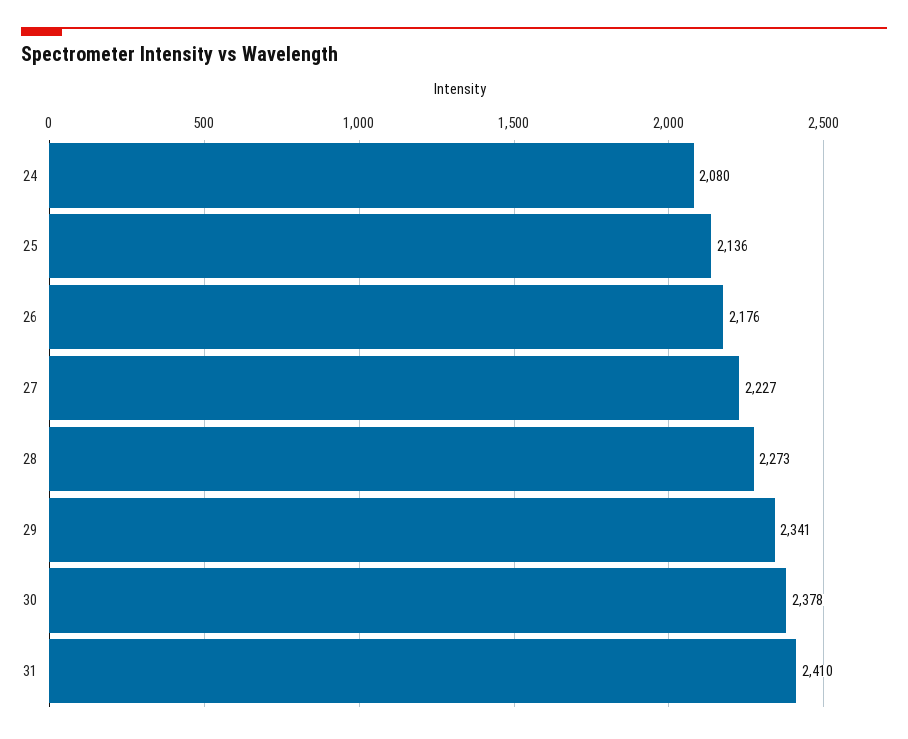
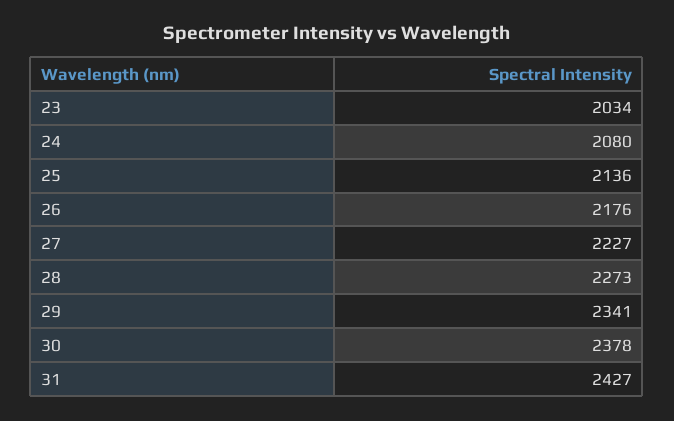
  {
    "24": 2080,
    "25": 2136,
    "26": 2176,
    "27": 2227,
    "28": 2273,
    "29": 2341,
    "30": 2378,
-   "31": 2410
+   "31": 2427,
+   "23": 2034
  }

